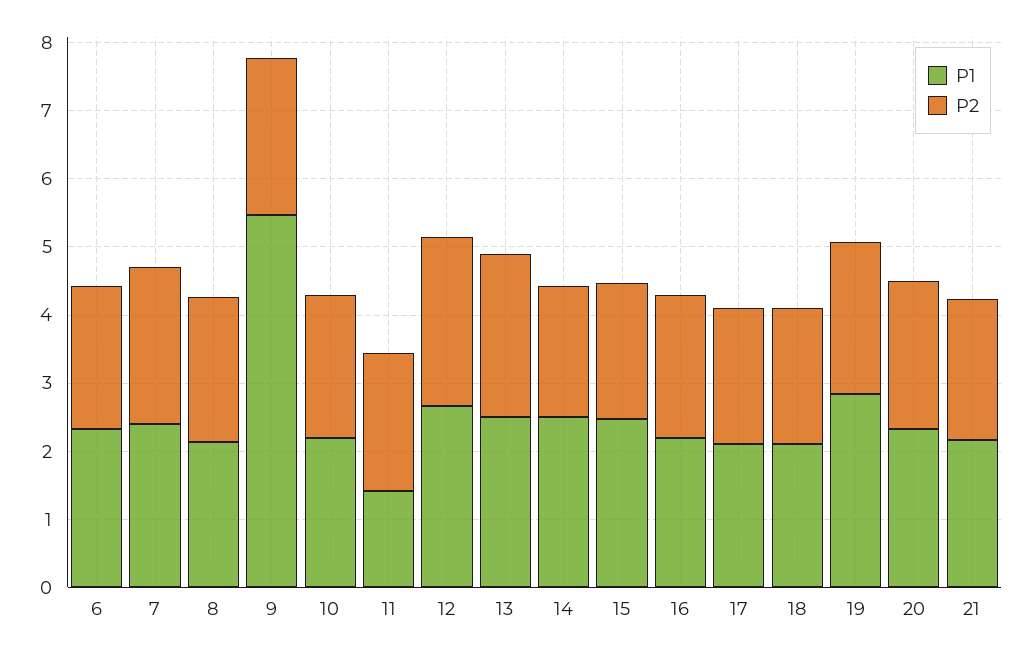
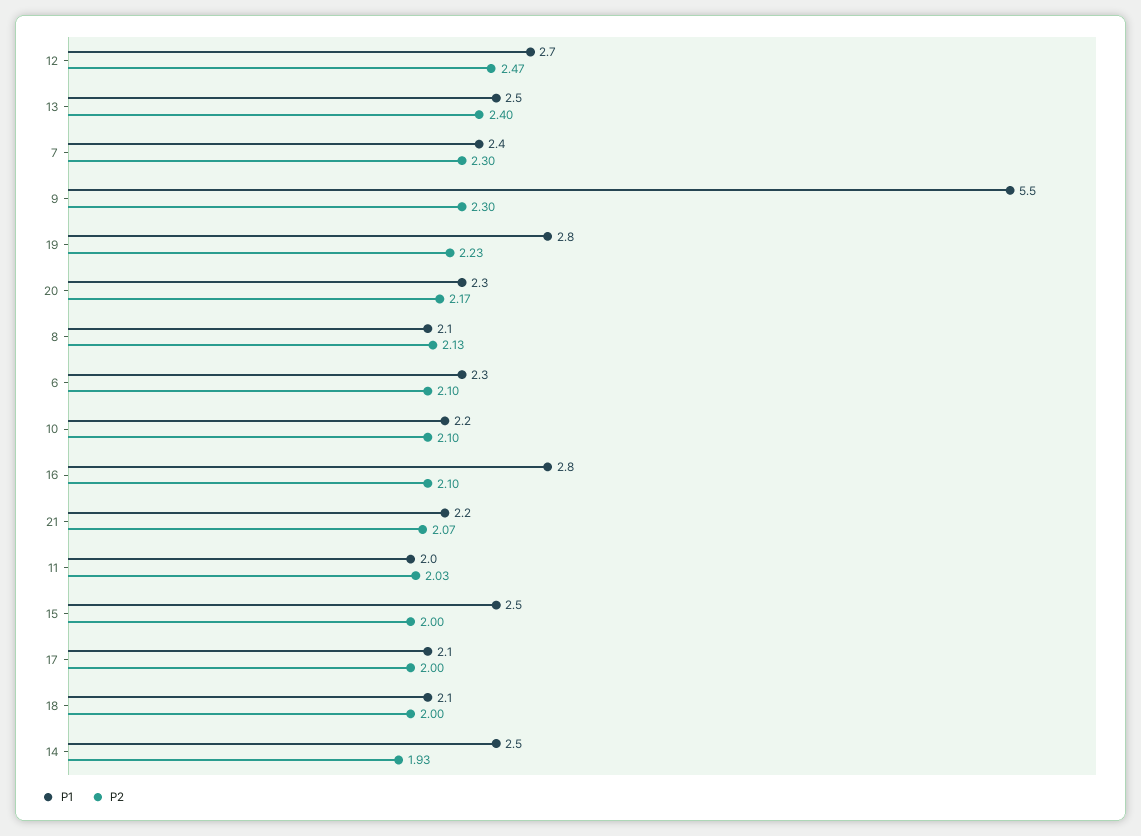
  {
    "P1": {
      "6": 2.3,
      "7": 2.4,
      "8": 2.1,
      "9": 5.5,
      "10": 2.2,
-     "11": 1.4,
+     "11": 2,
      "12": 2.7,
      "13": 2.5,
      "14": 2.5,
      "15": 2.5,
-     "16": 2.2,
+     "16": 2.8,
      "17": 2.1,
      "18": 2.1,
      "19": 2.8,
      "20": 2.3,
      "21": 2.2
    },
    "P2": {
      "6": 2.1,
      "7": 2.3,
      "8": 2.13,
      "9": 2.3,
      "10": 2.1,
      "11": 2.03,
      "12": 2.47,
      "13": 2.4,
      "14": 1.93,
      "15": 2,
      "16": 2.1,
      "17": 2,
      "18": 2,
      "19": 2.23,
      "20": 2.17,
      "21": 2.07
    }
  }

